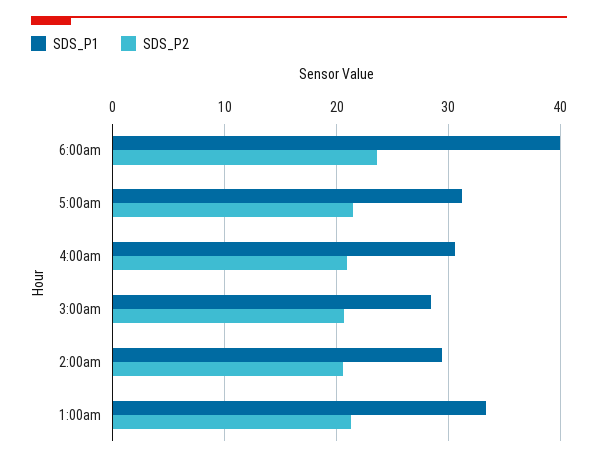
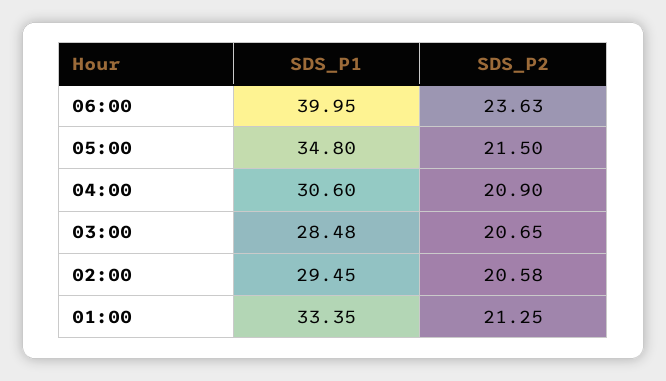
  {
    "SDS_P1": {
      "6:00am": 39.95,
-     "5:00am": 31,
+     "5:00am": 34.8,
      "4:00am": 30.6,
      "3:00am": 28.48,
      "2:00am": 29.45,
      "1:00am": 33.35
    },
    "SDS_P2": {
      "6:00am": 23.63,
      "5:00am": 21.5,
      "4:00am": 20.9,
      "3:00am": 20.65,
      "2:00am": 20.58,
      "1:00am": 21.25
    }
  }

